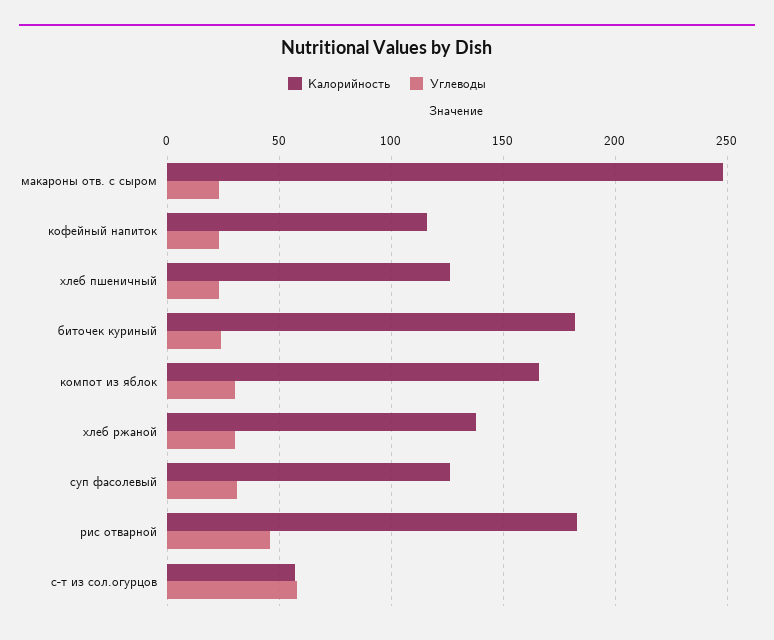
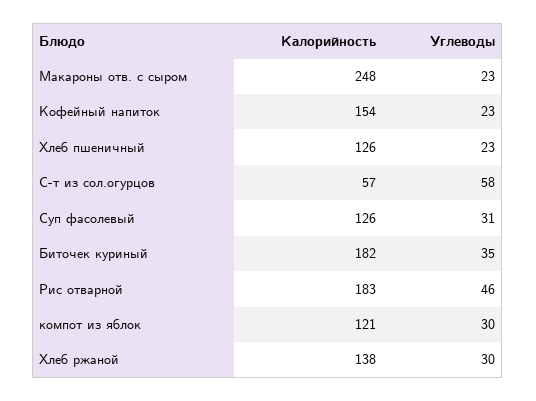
  {
    "Калорийность": {
      "макароны отв. с сыром": 248,
-     "кофейный напиток": 115,
+     "кофейный напиток": 154,
      "хлеб пшеничный": 126,
      "биточек куриный": 182,
-     "компот из яблок": 165,
+     "компот из яблок": 121,
      "хлеб ржаной": 138,
      "суп фасолевый": 126,
      "рис отварной": 183,
      "с-т из сол.огурцов": 57
    },
    "Углеводы": {
      "макароны отв. с сыром": 23,
      "кофейный напиток": 23,
      "хлеб пшеничный": 23,
-     "биточек куриный": 25,
+     "биточек куриный": 35,
      "компот из яблок": 30,
      "хлеб ржаной": 30,
      "суп фасолевый": 31,
      "рис отварной": 46,
      "с-т из сол.огурцов": 58
    }
  }

